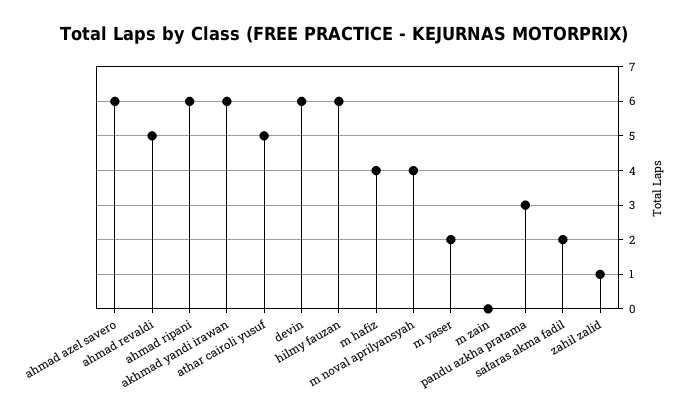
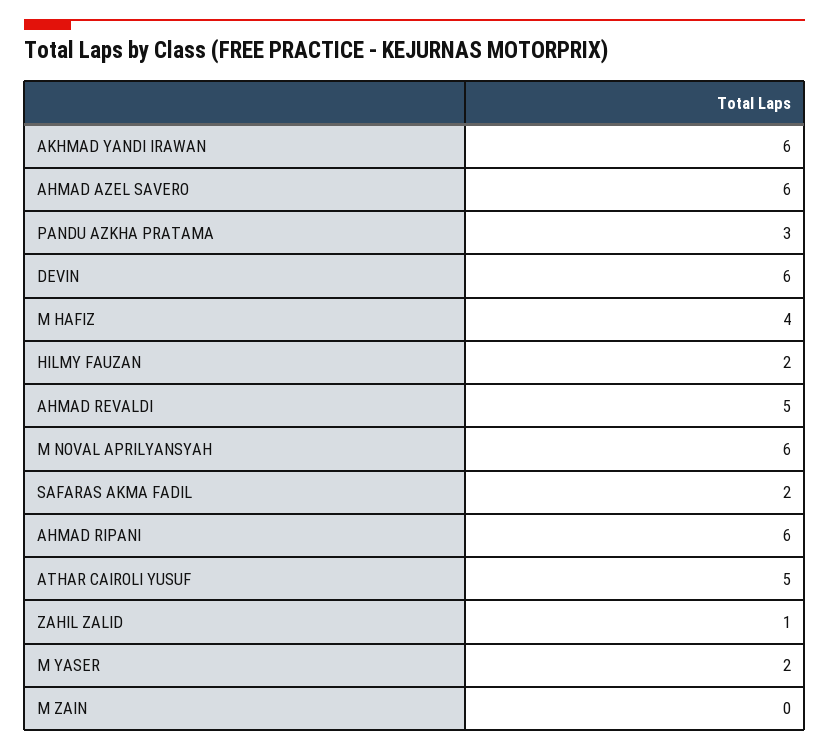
  {
    "ahmad azel savero": 6,
    "ahmad revaldi": 5,
    "ahmad ripani": 6,
    "akhmad yandi irawan": 6,
    "athar cairoli yusuf": 5,
    "devin": 6,
-   "hilmy fauzan": 6,
+   "hilmy fauzan": 2,
    "m hafiz": 4,
-   "m noval aprilyansyah": 4,
+   "m noval aprilyansyah": 6,
    "m yaser": 2,
    "m zain": 0,
    "pandu azkha pratama": 3,
    "safaras akma fadil": 2,
    "zahil zalid": 1
  }

